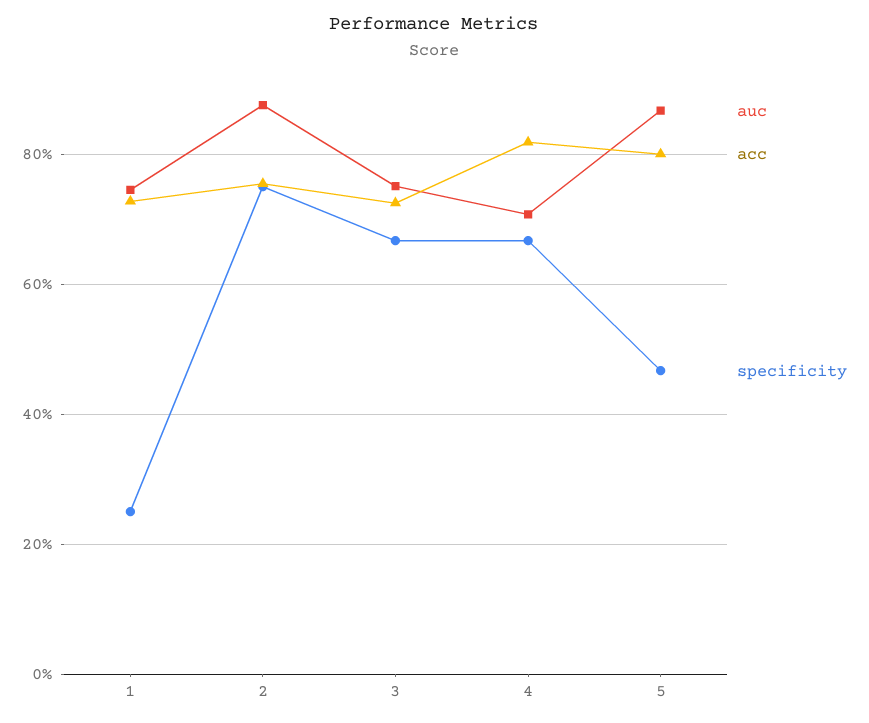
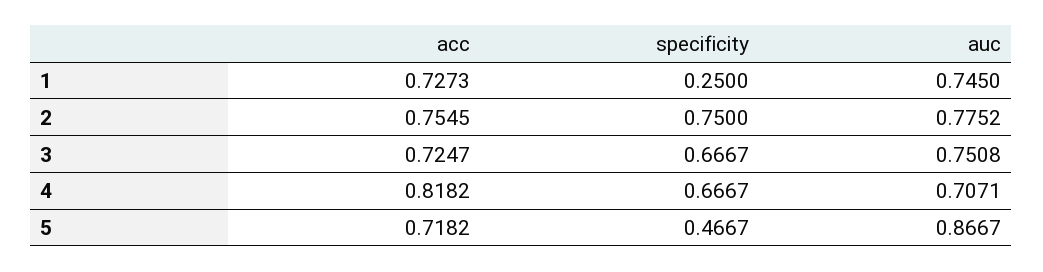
  {
    "auc": {
      "1": 0.745,
-     "2": 0.88,
+     "2": 0.7752,
      "3": 0.7508,
      "4": 0.7071,
      "5": 0.8667
    },
    "acc": {
      "1": 0.7273,
      "2": 0.7545,
      "3": 0.7247,
      "4": 0.8182,
-     "5": 0.8
+     "5": 0.7182
    },
    "specificity": {
      "1": 0.25,
      "2": 0.75,
      "3": 0.6667,
      "4": 0.6667,
      "5": 0.4667
    }
  }

